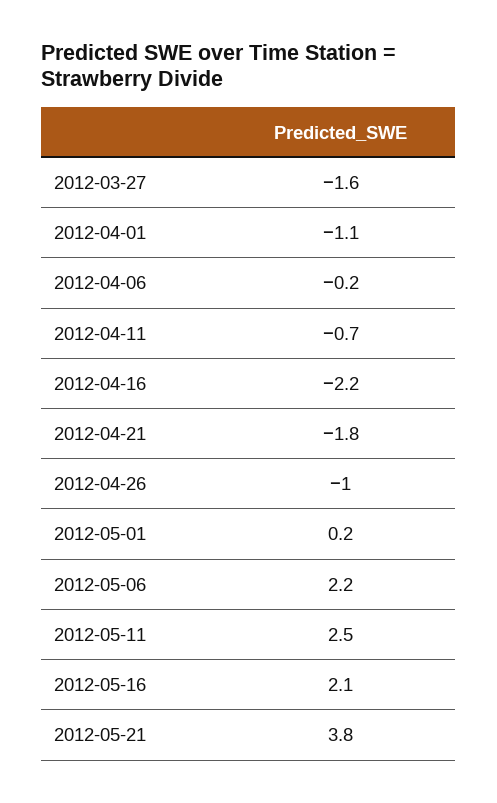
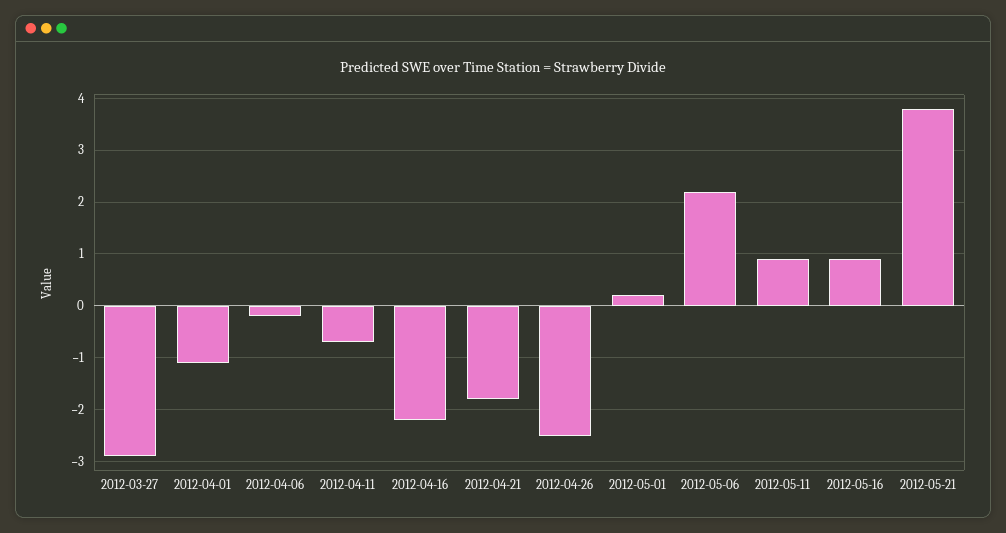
  {
-   "2012-03-27": -1.6,
+   "2012-03-27": -3,
    "2012-04-01": -1.1,
    "2012-04-06": -0.2,
    "2012-04-11": -0.7,
    "2012-04-16": -2.2,
    "2012-04-21": -1.8,
-   "2012-04-26": -1,
+   "2012-04-26": -2.5,
    "2012-05-01": 0.2,
    "2012-05-06": 2.2,
-   "2012-05-11": 2.5,
+   "2012-05-11": 1,
-   "2012-05-16": 2.1,
+   "2012-05-16": 1,
    "2012-05-21": 3.8
  }

